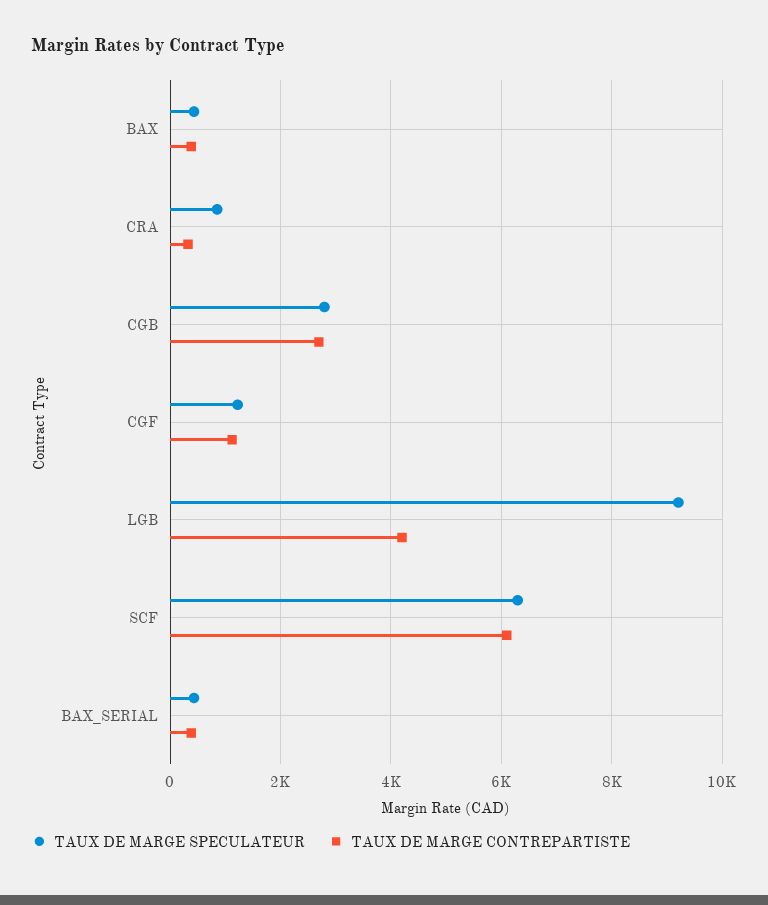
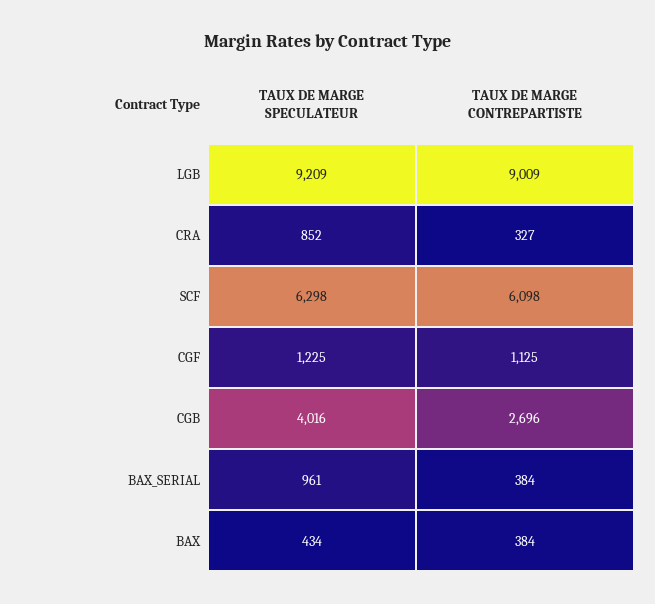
  {
    "TAUX DE MARGE SPECULATEUR": {
      "BAX": 434,
      "CRA": 852,
-     "CGB": 2800,
+     "CGB": 4016,
      "CGF": 1225,
      "LGB": 9209,
      "SCF": 6298,
-     "BAX_SERIAL": 400
+     "BAX_SERIAL": 961
    },
    "TAUX DE MARGE CONTREPARTISTE": {
      "BAX": 384,
      "CRA": 327,
      "CGB": 2696,
      "CGF": 1125,
-     "LGB": 4200,
+     "LGB": 9009,
      "SCF": 6098,
      "BAX_SERIAL": 384
    }
  }

